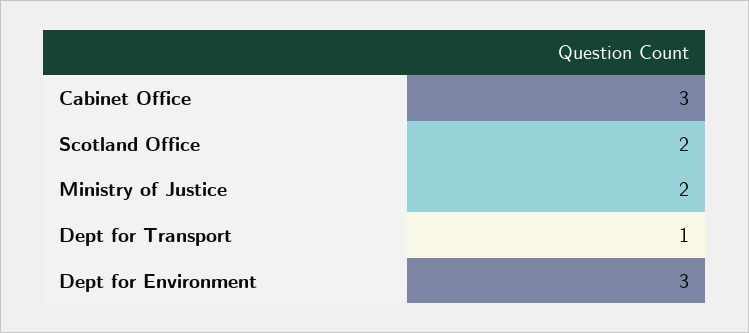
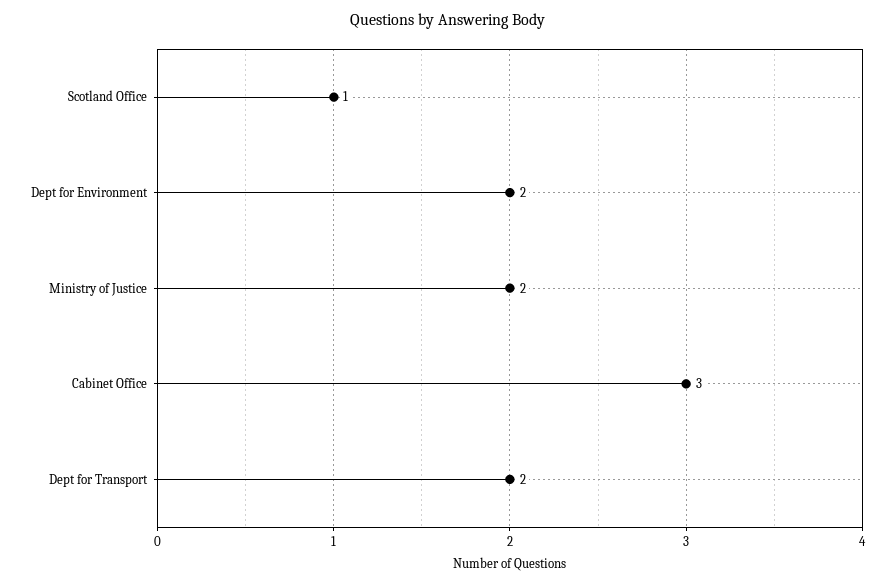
  {
    "Cabinet Office": 3,
-   "Scotland Office": 2,
+   "Scotland Office": 1,
    "Ministry of Justice": 2,
-   "Dept for Transport": 1,
+   "Dept for Transport": 2,
-   "Dept for Environment": 3
+   "Dept for Environment": 2
  }

